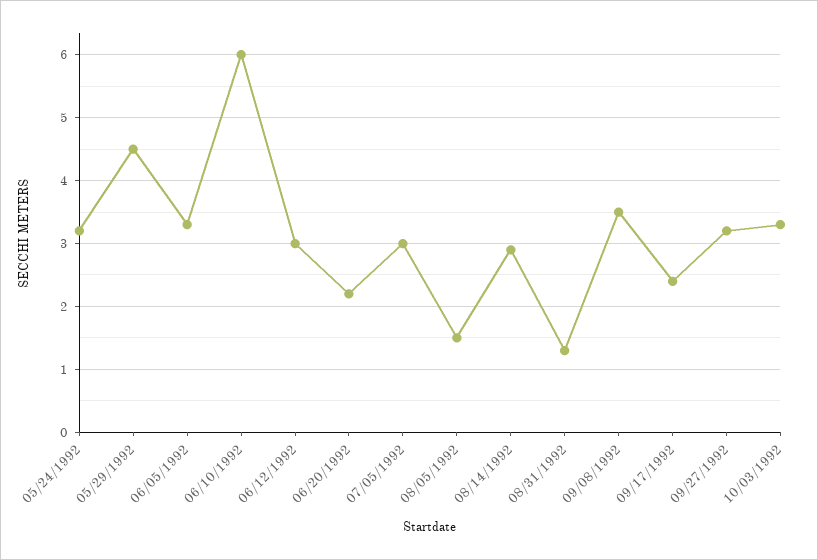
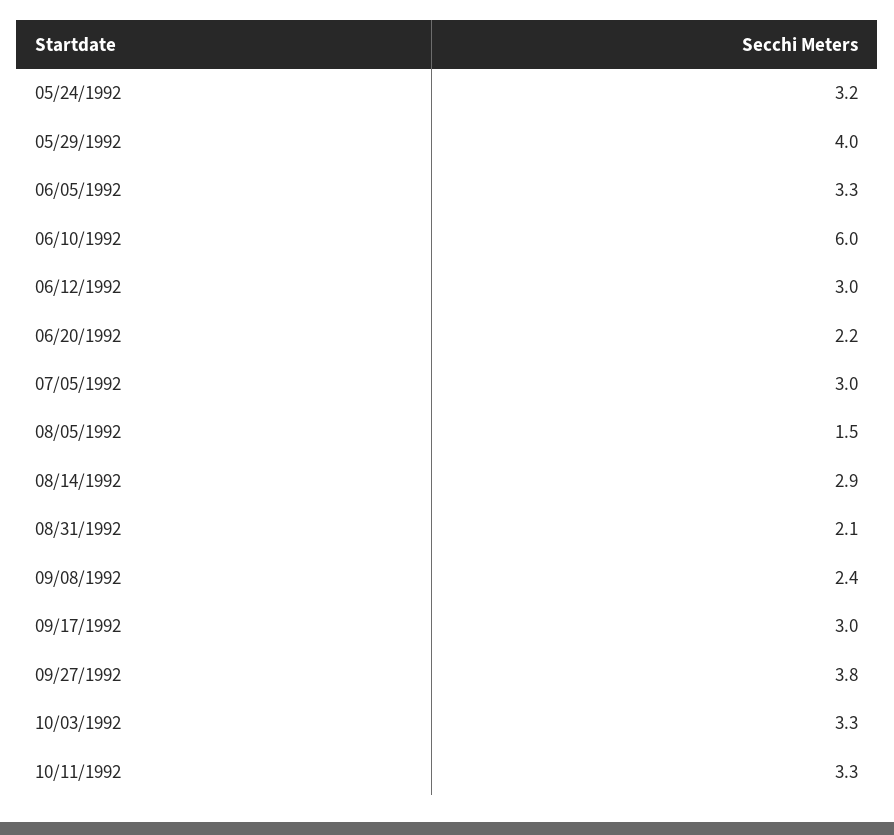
  {
    "05/24/1992": 3.2,
-   "05/29/1992": 4.5,
+   "05/29/1992": 4,
    "06/05/1992": 3.3,
    "06/10/1992": 6,
    "06/12/1992": 3,
    "06/20/1992": 2.2,
    "07/05/1992": 3,
    "08/05/1992": 1.5,
    "08/14/1992": 2.9,
-   "08/31/1992": 1.3,
+   "08/31/1992": 2.1,
-   "09/08/1992": 3.5,
+   "09/08/1992": 2.4,
-   "09/17/1992": 2.4,
+   "09/17/1992": 3,
-   "09/27/1992": 3.2,
+   "09/27/1992": 3.8,
-   "10/03/1992": 3.3
+   "10/03/1992": 3.3,
+   "10/11/1992": 3.3
  }

